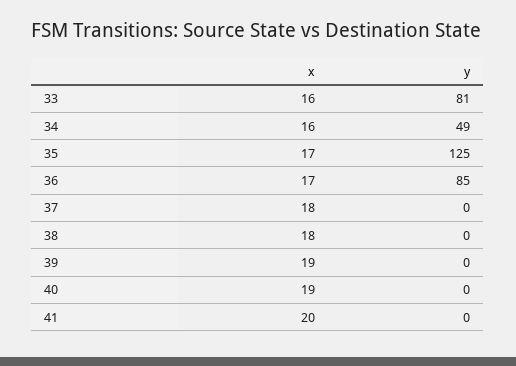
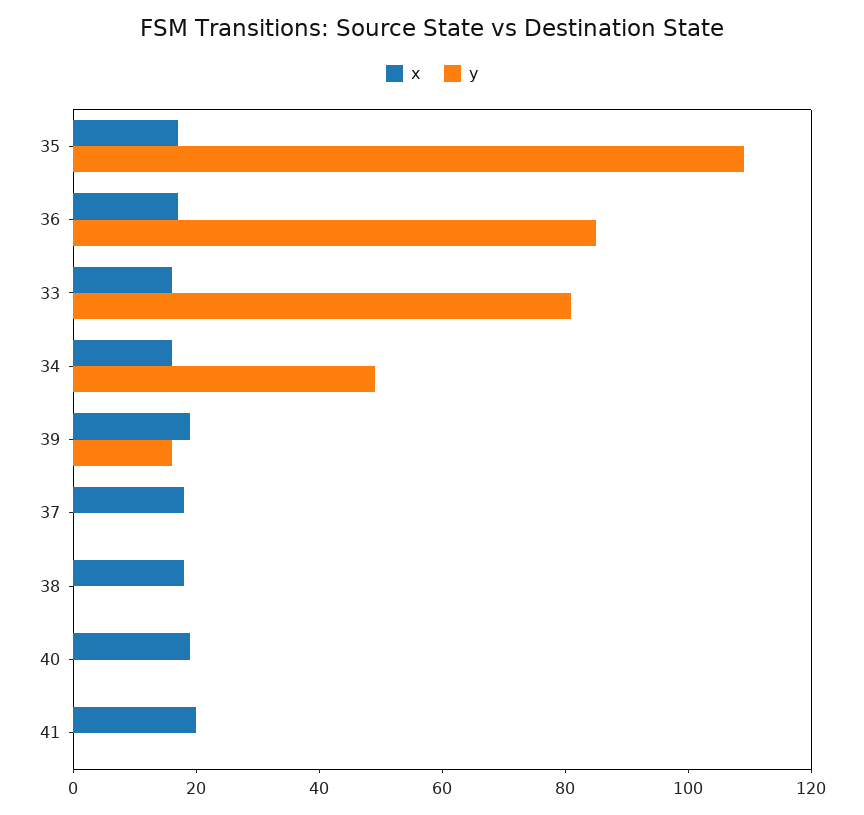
  {
    "x": {
      "33": 16,
      "34": 16,
      "35": 17,
      "36": 17,
      "37": 18,
      "38": 18,
      "39": 19,
      "40": 19,
      "41": 20
    },
    "y": {
      "33": 81,
      "34": 49,
-     "35": 125,
+     "35": 110,
      "36": 85,
      "37": 0,
      "38": 0,
-     "39": 0,
+     "39": 15,
      "40": 0,
      "41": 0
    }
  }

